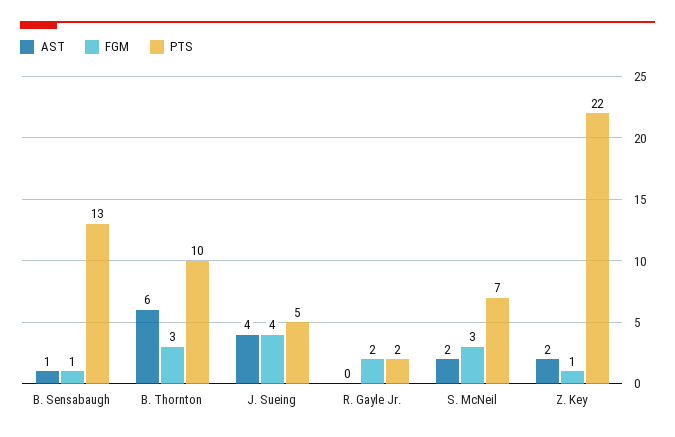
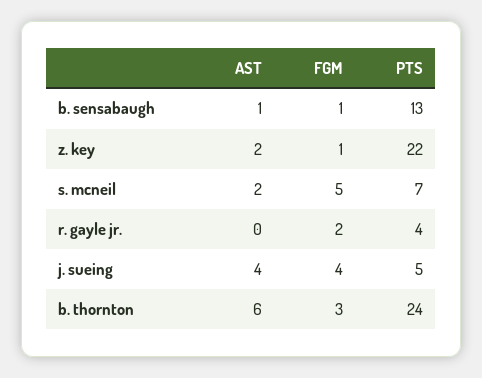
  {
    "AST": {
      "B. Sensabaugh": 1,
      "B. Thornton": 6,
      "J. Sueing": 4,
      "R. Gayle Jr.": 0,
      "S. McNeil": 2,
      "Z. Key": 2
    },
    "FGM": {
      "B. Sensabaugh": 1,
      "B. Thornton": 3,
      "J. Sueing": 4,
      "R. Gayle Jr.": 2,
-     "S. McNeil": 3,
+     "S. McNeil": 5,
      "Z. Key": 1
    },
    "PTS": {
      "B. Sensabaugh": 13,
-     "B. Thornton": 10,
+     "B. Thornton": 24,
      "J. Sueing": 5,
-     "R. Gayle Jr.": 2,
+     "R. Gayle Jr.": 4,
      "S. McNeil": 7,
      "Z. Key": 22
    }
  }

